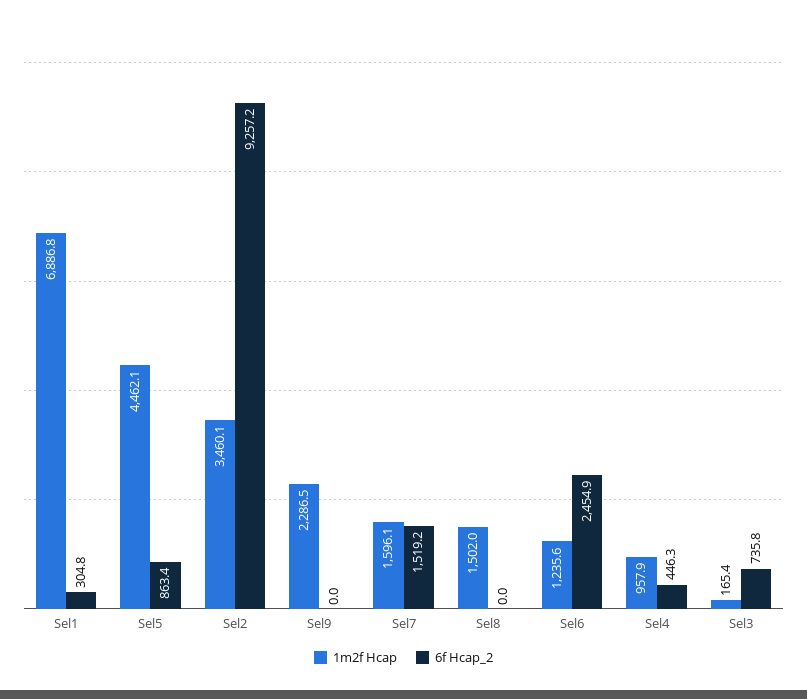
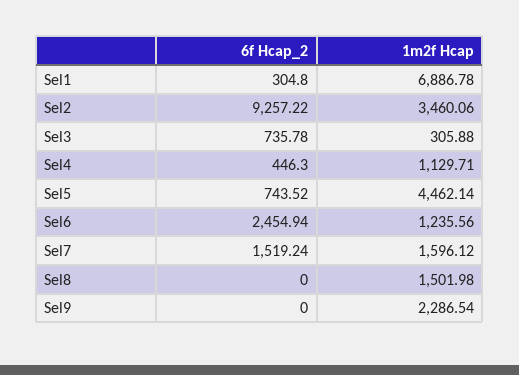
  {
    "1m2f Hcap": {
      "Sel1": 6886.78,
      "Sel5": 4462.14,
      "Sel2": 3460.06,
      "Sel9": 2286.54,
      "Sel7": 1596.12,
      "Sel8": 1501.98,
      "Sel6": 1235.56,
-     "Sel4": 957.9,
+     "Sel4": 1129.71,
-     "Sel3": 165.4
+     "Sel3": 305.88
    },
    "6f Hcap_2": {
      "Sel1": 304.8,
-     "Sel5": 863.4,
+     "Sel5": 743.52,
      "Sel2": 9257.22,
      "Sel9": 0,
      "Sel7": 1519.24,
      "Sel8": 0,
      "Sel6": 2454.94,
      "Sel4": 446.3,
      "Sel3": 735.78
    }
  }

